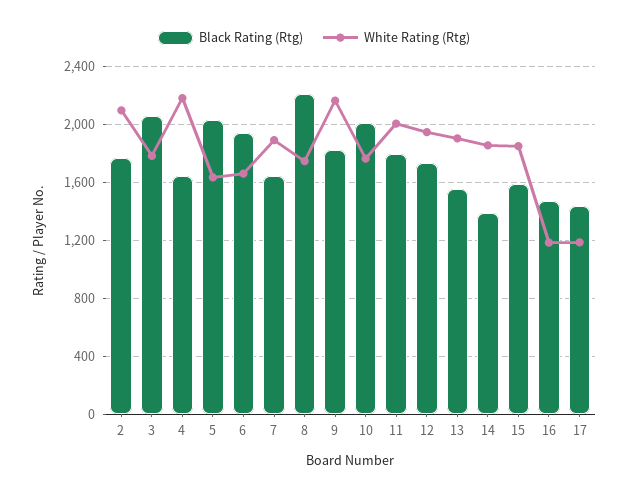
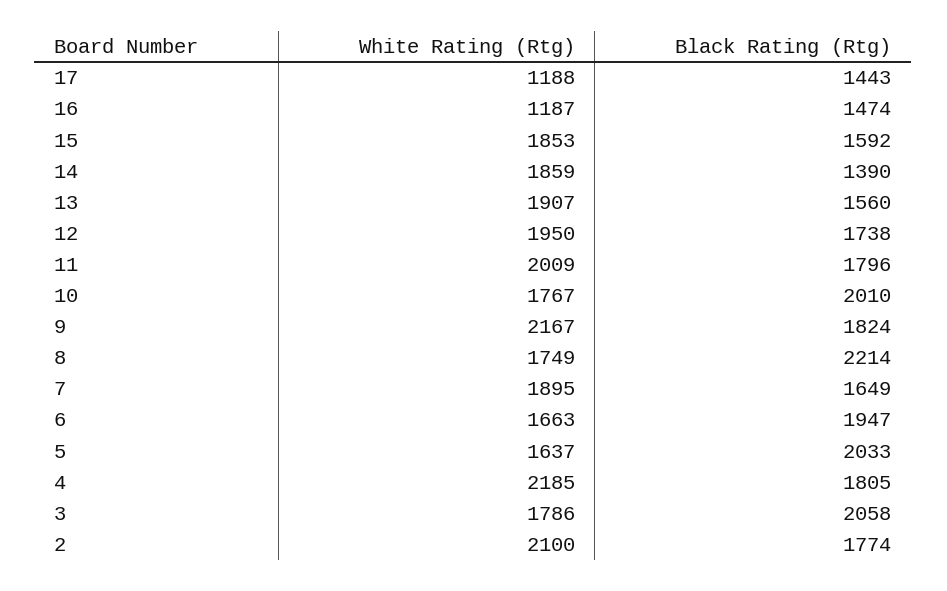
  {
    "Black Rating (Rtg)": {
      "2": 1774,
      "3": 2058,
-     "4": 1650,
+     "4": 1805,
      "5": 2033,
      "6": 1947,
      "7": 1649,
      "8": 2214,
      "9": 1824,
      "10": 2010,
      "11": 1796,
      "12": 1738,
      "13": 1560,
      "14": 1390,
      "15": 1592,
      "16": 1474,
      "17": 1443
    },
    "White Rating (Rtg)": {
      "2": 2100,
      "3": 1786,
      "4": 2185,
      "5": 1637,
      "6": 1663,
      "7": 1895,
      "8": 1749,
      "9": 2167,
      "10": 1767,
      "11": 2009,
      "12": 1950,
      "13": 1907,
      "14": 1859,
      "15": 1853,
      "16": 1187,
      "17": 1188
    }
  }

